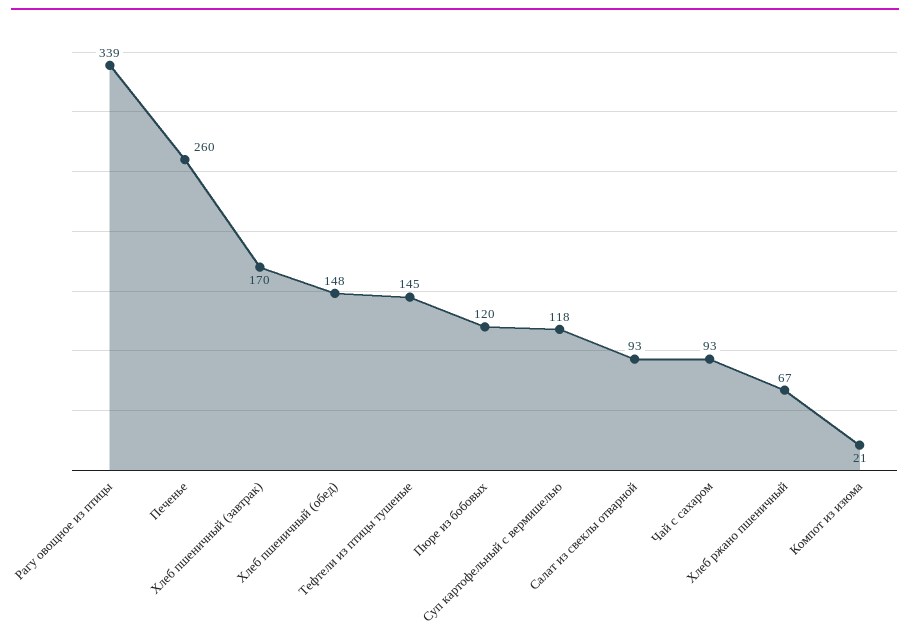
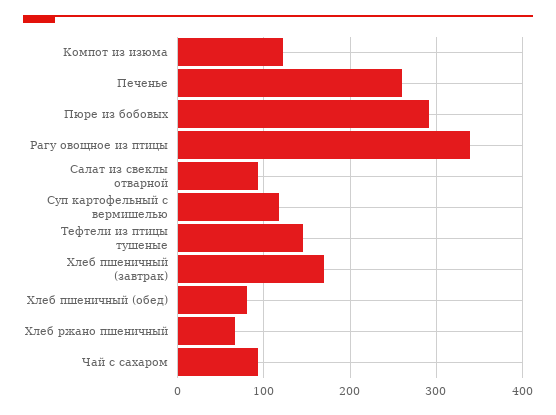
  {
    "Рагу овощное из птицы": 339,
    "Печенье": 260,
    "Хлеб пшеничный (завтрак)": 170,
-   "Хлеб пшеничный (обед)": 148,
+   "Хлеб пшеничный (обед)": 80,
    "Тефтели из птицы тушеные": 145,
-   "Пюре из бобовых": 120,
+   "Пюре из бобовых": 290,
    "Суп картофельный с вермишелью": 118,
    "Салат из свеклы отварной": 93,
    "Чай с сахаром": 93,
    "Хлеб ржано пшеничный": 67,
-   "Компот из изюма": 21
+   "Компот из изюма": 120
  }

